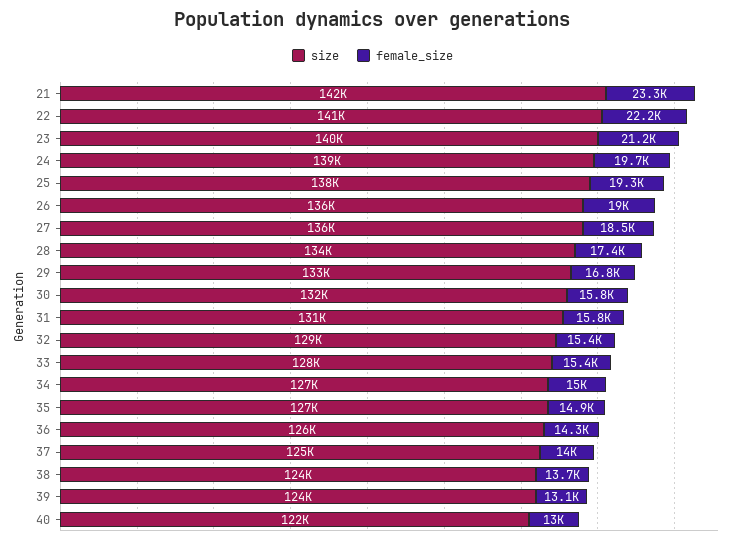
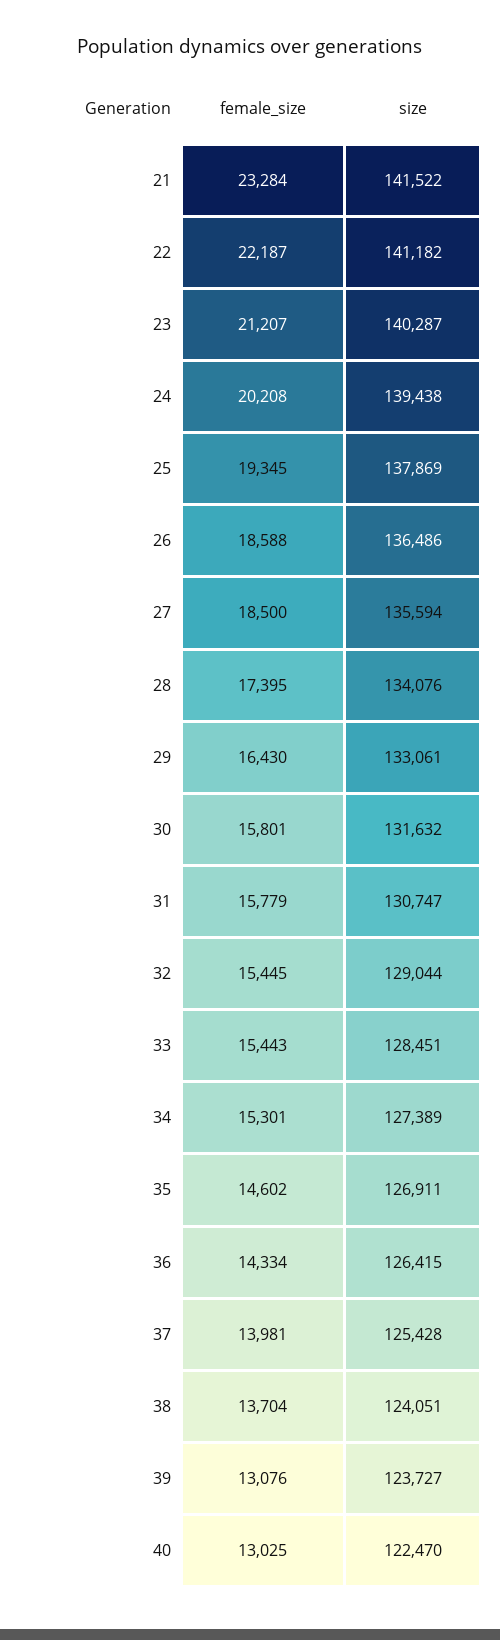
  {
    "size": {
      "21": 141522,
      "22": 141182,
      "23": 140287,
      "24": 139438,
      "25": 137869,
      "26": 136486,
      "27": 135594,
      "28": 134076,
      "29": 133061,
      "30": 131632,
      "31": 130747,
      "32": 129044,
      "33": 128451,
      "34": 127389,
      "35": 126911,
      "36": 126415,
      "37": 125428,
      "38": 124051,
      "39": 123727,
      "40": 122470
    },
    "female_size": {
      "21": 23284,
      "22": 22187,
      "23": 21207,
-     "24": 19700,
+     "24": 20208,
      "25": 19345,
-     "26": 19000,
+     "26": 18588,
      "27": 18500,
      "28": 17395,
-     "29": 16800,
+     "29": 16430,
      "30": 15801,
      "31": 15779,
      "32": 15445,
      "33": 15443,
-     "34": 15000,
+     "34": 15301,
-     "35": 14900,
+     "35": 14602,
      "36": 14334,
      "37": 13981,
      "38": 13704,
      "39": 13076,
      "40": 13025
    }
  }

